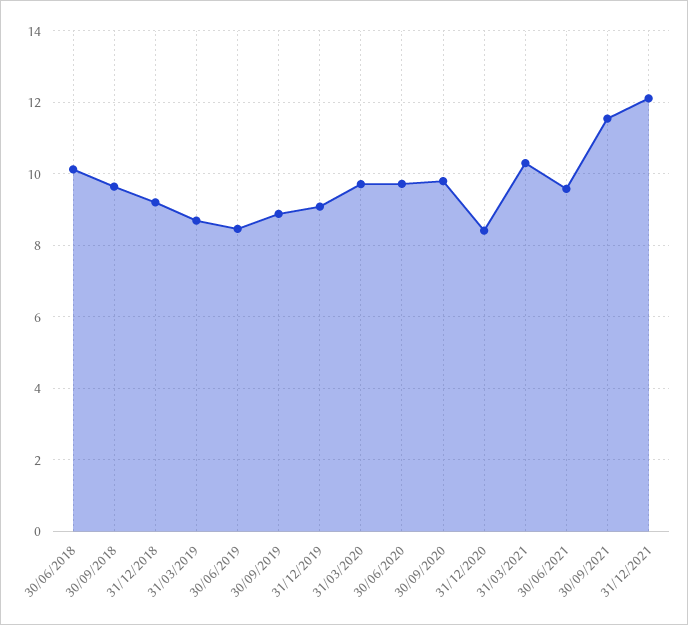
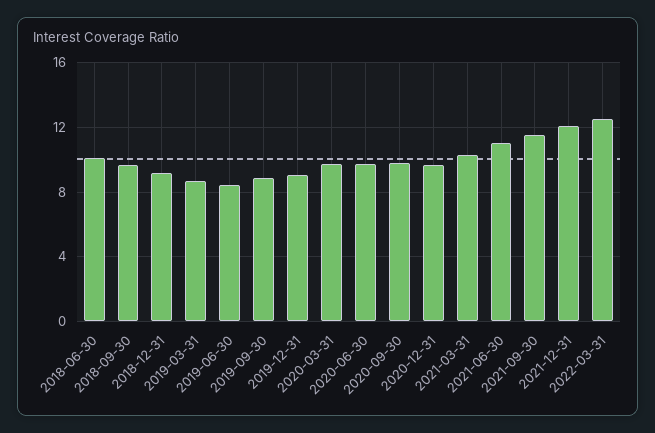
  {
    "30/06/2018": 10.2,
    "30/09/2018": 9.6,
    "31/12/2018": 9.2,
    "31/03/2019": 8.6,
    "30/06/2019": 8.4,
    "30/09/2019": 8.8,
    "31/12/2019": 9,
    "31/03/2020": 9.8,
    "30/06/2020": 9.8,
    "30/09/2020": 9.8,
-   "31/12/2020": 8.4,
+   "31/12/2020": 9.5,
    "31/03/2021": 10.4,
-   "30/06/2021": 9.6,
+   "30/06/2021": 11,
    "30/09/2021": 11.6,
-   "31/12/2021": 12.2
+   "31/12/2021": 12.2,
+   "2022-03-31": 12.5
  }

